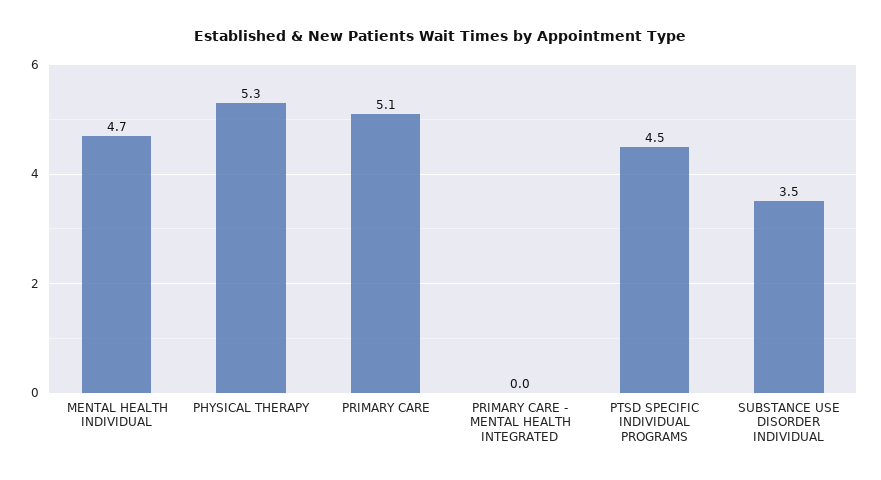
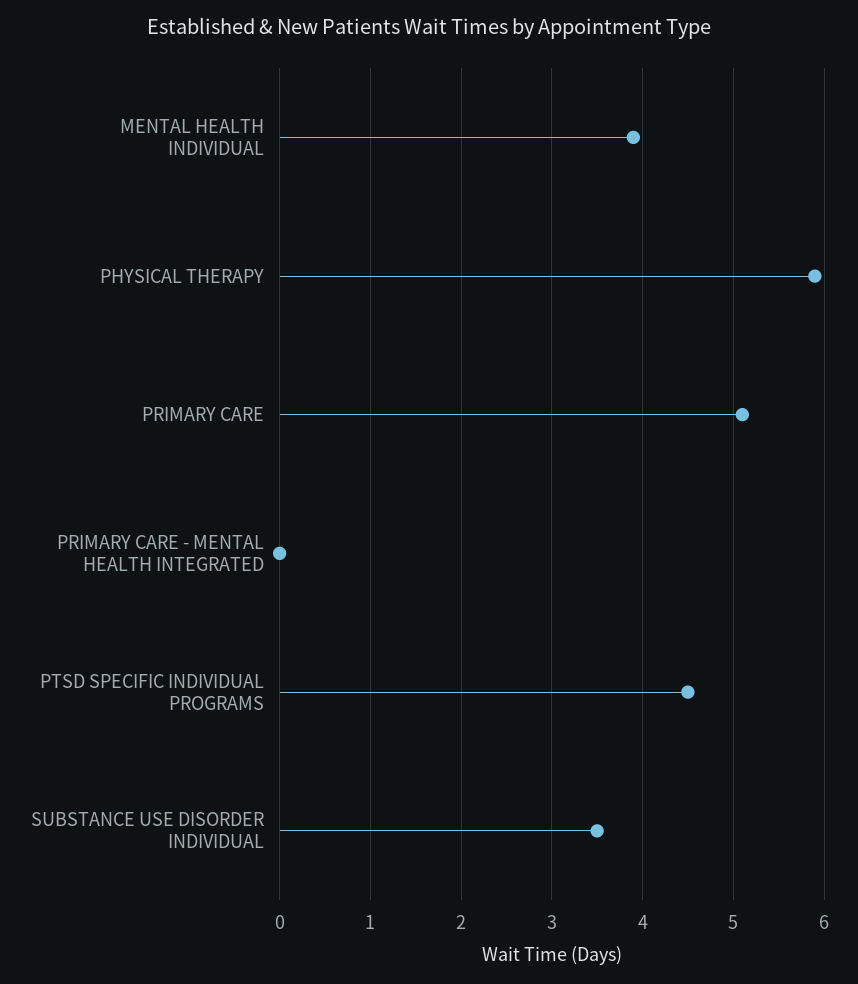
  {
-   "MENTAL HEALTH INDIVIDUAL": 4.7,
+   "MENTAL HEALTH INDIVIDUAL": 3.9,
-   "PHYSICAL THERAPY": 5.3,
+   "PHYSICAL THERAPY": 5.9,
    "PRIMARY CARE": 5.1,
    "PRIMARY CARE - MENTAL HEALTH INTEGRATED": 0,
    "PTSD SPECIFIC INDIVIDUAL PROGRAMS": 4.5,
    "SUBSTANCE USE DISORDER INDIVIDUAL": 3.5
  }

